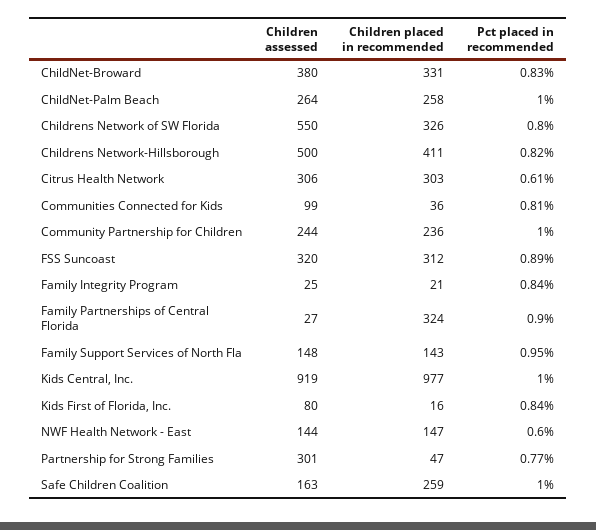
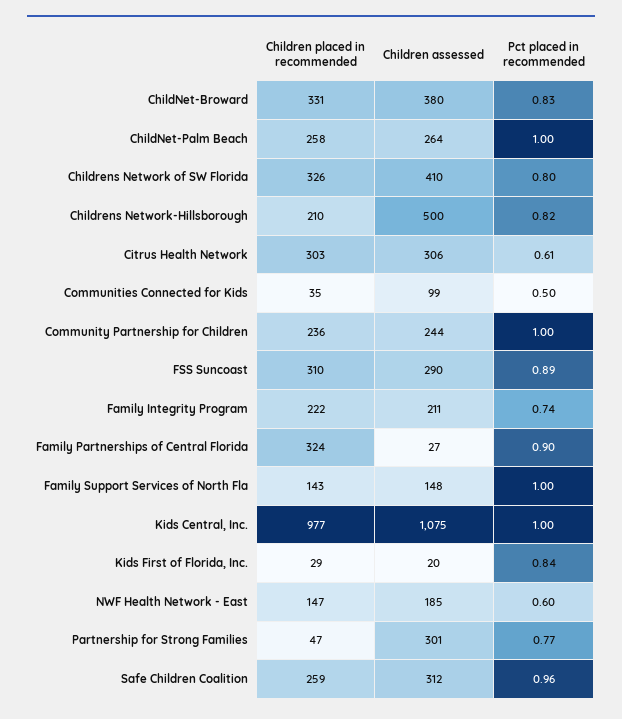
  {
    "Children assessed": {
      "ChildNet-Broward": 380,
      "ChildNet-Palm Beach": 264,
-     "Childrens Network of SW Florida": 550,
+     "Childrens Network of SW Florida": 410,
      "Childrens Network-Hillsborough": 500,
      "Citrus Health Network": 306,
      "Communities Connected for Kids": 99,
      "Community Partnership for Children": 244,
-     "FSS Suncoast": 320,
+     "FSS Suncoast": 290,
-     "Family Integrity Program": 25,
+     "Family Integrity Program": 211,
      "Family Partnerships of Central Florida": 27,
      "Family Support Services of North Fla": 148,
-     "Kids Central, Inc.": 919,
+     "Kids Central, Inc.": 1075,
-     "Kids First of Florida, Inc.": 80,
+     "Kids First of Florida, Inc.": 20,
-     "NWF Health Network - East": 144,
+     "NWF Health Network - East": 185,
      "Partnership for Strong Families": 301,
-     "Safe Children Coalition": 163
+     "Safe Children Coalition": 312
    },
    "Children placed in recommended": {
      "ChildNet-Broward": 331,
      "ChildNet-Palm Beach": 258,
      "Childrens Network of SW Florida": 326,
-     "Childrens Network-Hillsborough": 411,
+     "Childrens Network-Hillsborough": 210,
      "Citrus Health Network": 303,
-     "Communities Connected for Kids": 36,
+     "Communities Connected for Kids": 35,
      "Community Partnership for Children": 236,
-     "FSS Suncoast": 312,
+     "FSS Suncoast": 310,
-     "Family Integrity Program": 21,
+     "Family Integrity Program": 222,
      "Family Partnerships of Central Florida": 324,
      "Family Support Services of North Fla": 143,
      "Kids Central, Inc.": 977,
-     "Kids First of Florida, Inc.": 16,
+     "Kids First of Florida, Inc.": 29,
      "NWF Health Network - East": 147,
      "Partnership for Strong Families": 47,
      "Safe Children Coalition": 259
    },
    "Pct placed in recommended": {
      "ChildNet-Broward": 0.83,
      "ChildNet-Palm Beach": 1,
      "Childrens Network of SW Florida": 0.8,
      "Childrens Network-Hillsborough": 0.82,
      "Citrus Health Network": 0.61,
-     "Communities Connected for Kids": 0.81,
+     "Communities Connected for Kids": 0.5,
      "Community Partnership for Children": 1,
      "FSS Suncoast": 0.89,
-     "Family Integrity Program": 0.84,
+     "Family Integrity Program": 0.74,
      "Family Partnerships of Central Florida": 0.9,
-     "Family Support Services of North Fla": 0.95,
+     "Family Support Services of North Fla": 1,
      "Kids Central, Inc.": 1,
      "Kids First of Florida, Inc.": 0.84,
      "NWF Health Network - East": 0.6,
      "Partnership for Strong Families": 0.77,
-     "Safe Children Coalition": 1
+     "Safe Children Coalition": 0.96
    }
  }

